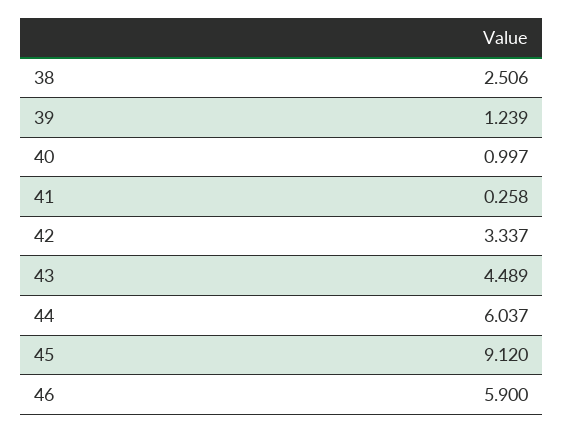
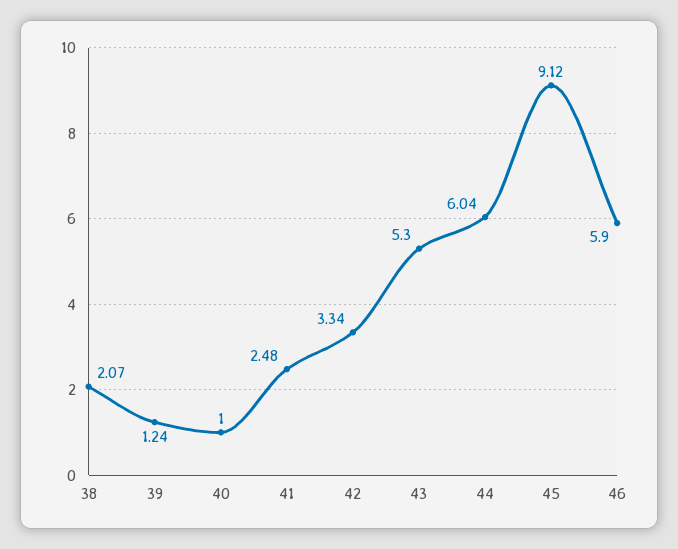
  {
-   "38": 2.506,
+   "38": 2.07,
    "39": 1.239,
    "40": 0.997,
-   "41": 0.258,
+   "41": 2.48,
    "42": 3.337,
-   "43": 4.489,
+   "43": 5.3,
    "44": 6.037,
    "45": 9.12,
    "46": 5.9
  }

